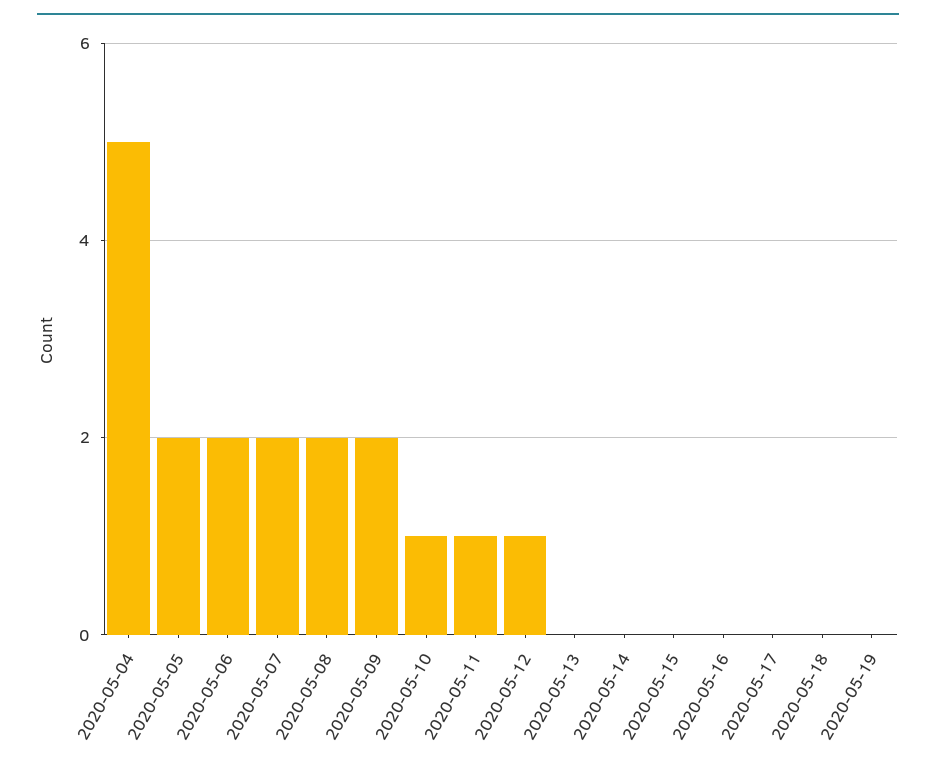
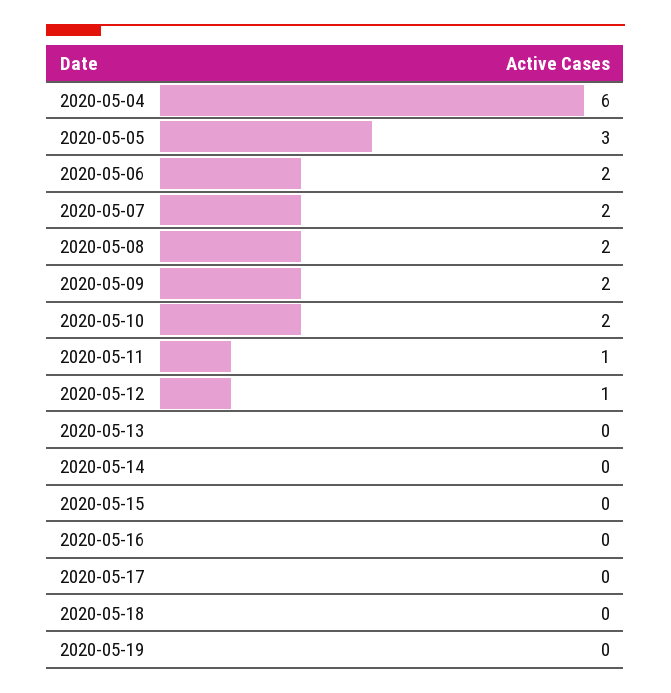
  {
-   "2020-05-04": 5,
+   "2020-05-04": 6,
-   "2020-05-05": 2,
+   "2020-05-05": 3,
    "2020-05-06": 2,
    "2020-05-07": 2,
    "2020-05-08": 2,
    "2020-05-09": 2,
-   "2020-05-10": 1,
+   "2020-05-10": 2,
    "2020-05-11": 1,
    "2020-05-12": 1,
    "2020-05-13": 0,
    "2020-05-14": 0,
    "2020-05-15": 0,
    "2020-05-16": 0,
    "2020-05-17": 0,
    "2020-05-18": 0,
    "2020-05-19": 0
  }

